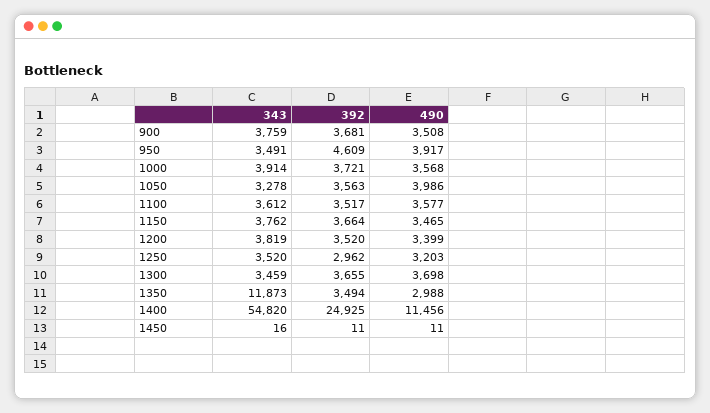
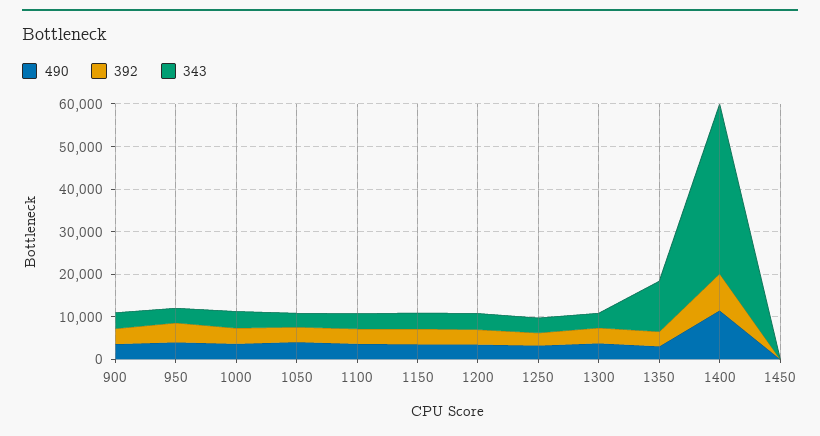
  {
    "343": {
      "900": 3759,
      "950": 3491,
      "1000": 3914,
      "1050": 3278,
      "1100": 3612,
      "1150": 3762,
      "1200": 3819,
      "1250": 3520,
      "1300": 3459,
      "1350": 11873,
-     "1400": 54820,
+     "1400": 40000,
      "1450": 16
    },
    "392": {
      "900": 3681,
      "950": 4609,
      "1000": 3721,
      "1050": 3563,
      "1100": 3517,
      "1150": 3664,
      "1200": 3520,
      "1250": 2962,
      "1300": 3655,
      "1350": 3494,
-     "1400": 24925,
+     "1400": 8000,
      "1450": 11
    },
    "490": {
      "900": 3508,
      "950": 3917,
      "1000": 3568,
      "1050": 3986,
      "1100": 3577,
      "1150": 3465,
      "1200": 3399,
      "1250": 3203,
      "1300": 3698,
      "1350": 2988,
      "1400": 11456,
      "1450": 11
    }
  }

